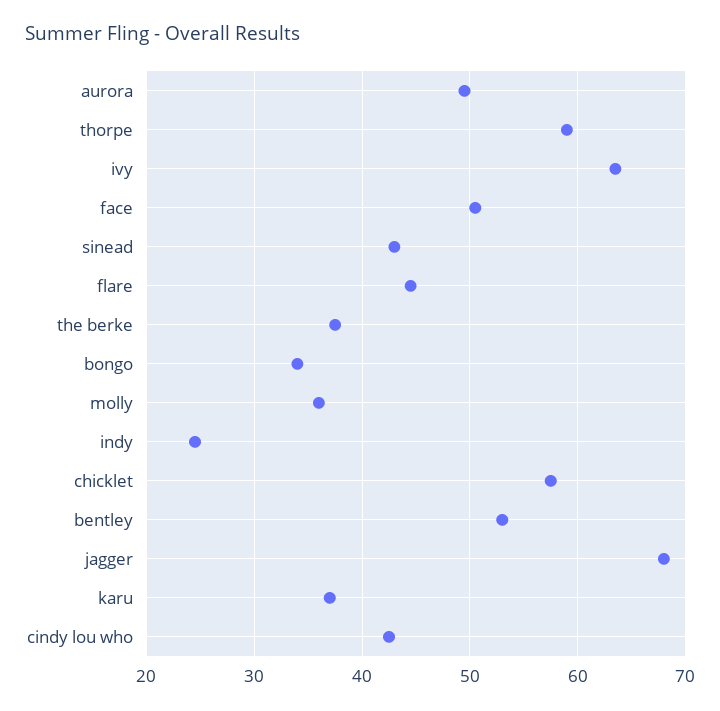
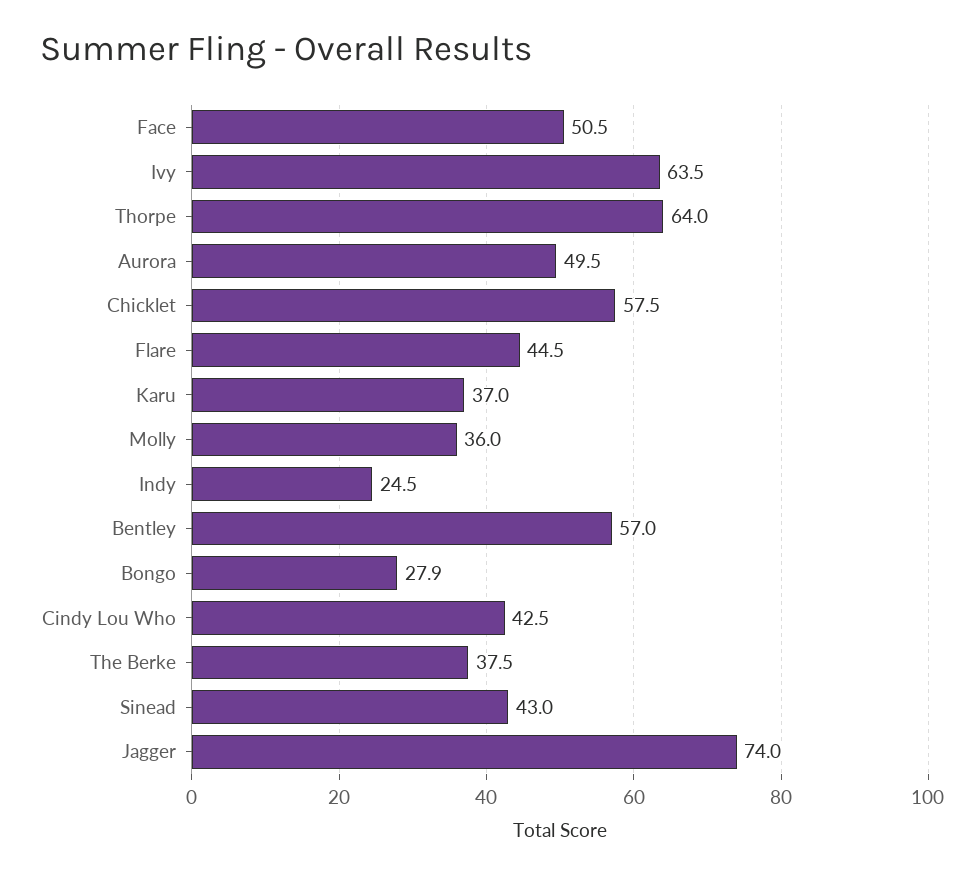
  {
    "aurora": 49.5,
-   "thorpe": 59,
+   "thorpe": 64,
    "ivy": 63.5,
    "face": 50.5,
    "sinead": 43,
    "flare": 44.5,
    "the berke": 37.5,
-   "bongo": 34,
+   "bongo": 27.9,
    "molly": 36,
    "indy": 24.5,
    "chicklet": 57.5,
-   "bentley": 53,
+   "bentley": 57,
-   "jagger": 68,
+   "jagger": 74,
    "karu": 37,
    "cindy lou who": 42.5
  }

